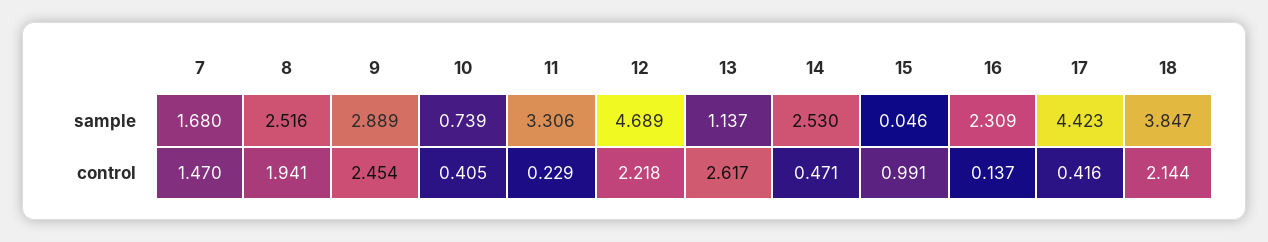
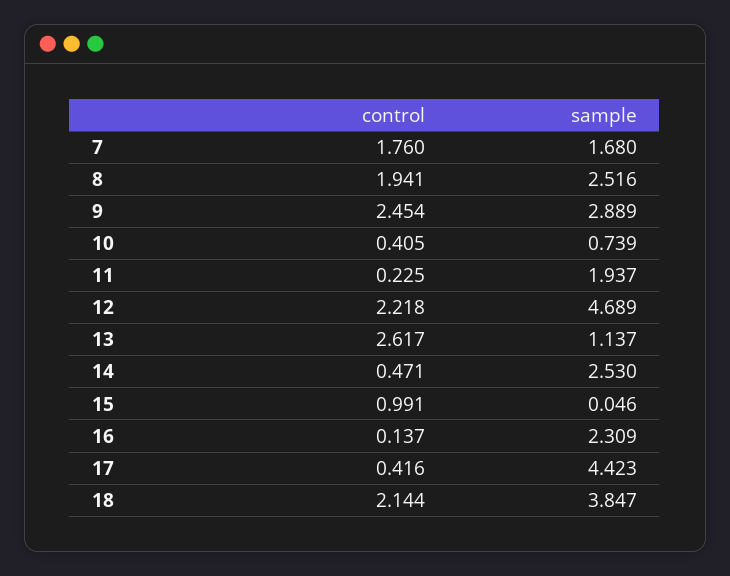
  {
    "7": {
      "sample": 1.68,
-     "control": 1.47
+     "control": 1.76
    },
    "8": {
      "sample": 2.516,
      "control": 1.941
    },
    "9": {
      "sample": 2.889,
      "control": 2.454
    },
    "10": {
      "sample": 0.739,
      "control": 0.405
    },
    "11": {
-     "sample": 3.306,
+     "sample": 1.937,
-     "control": 0.229
+     "control": 0.225
    },
    "12": {
      "sample": 4.689,
      "control": 2.218
    },
    "13": {
      "sample": 1.137,
      "control": 2.617
    },
    "14": {
      "sample": 2.53,
      "control": 0.471
    },
    "15": {
      "sample": 0.046,
      "control": 0.991
    },
    "16": {
      "sample": 2.309,
      "control": 0.137
    },
    "17": {
      "sample": 4.423,
      "control": 0.416
    },
    "18": {
      "sample": 3.847,
      "control": 2.144
    }
  }

